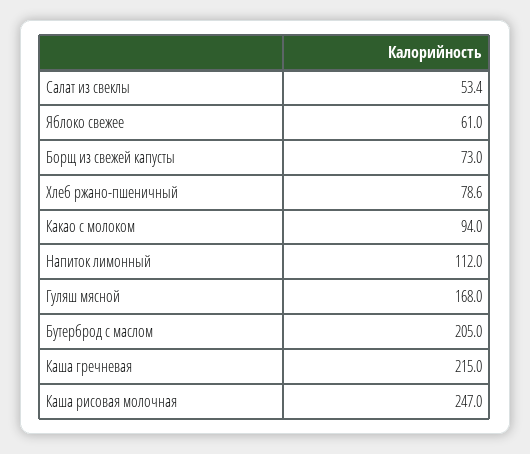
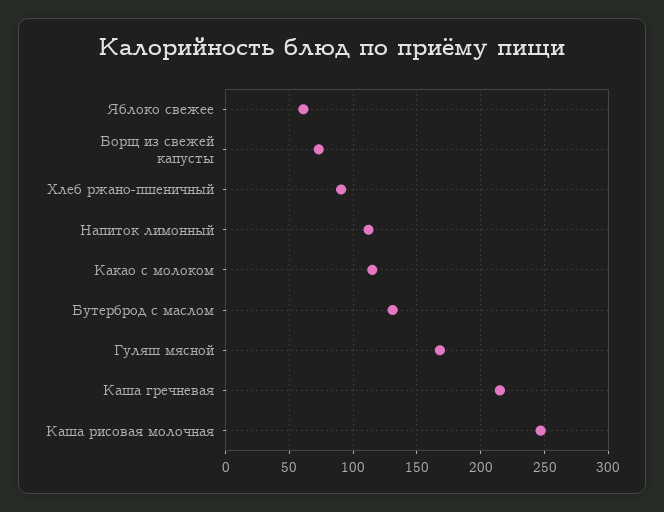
  {
-   "Салат из свеклы": 53.4,
    "Яблоко свежее": 61,
    "Борщ из свежей капусты": 73,
-   "Хлеб ржано-пшеничный": 78.6,
+   "Хлеб ржано-пшеничный": 90,
-   "Какао с молоком": 94,
+   "Какао с молоком": 115,
    "Напиток лимонный": 112,
    "Гуляш мясной": 168,
-   "Бутерброд с маслом": 205,
+   "Бутерброд с маслом": 130,
    "Каша гречневая": 215,
    "Каша рисовая молочная": 247
  }

